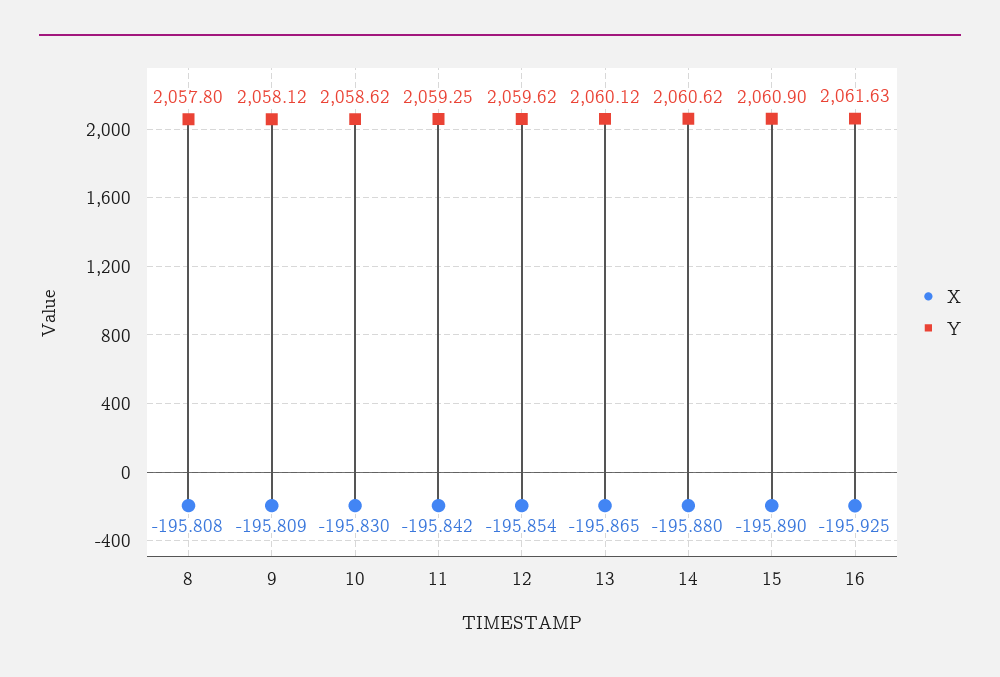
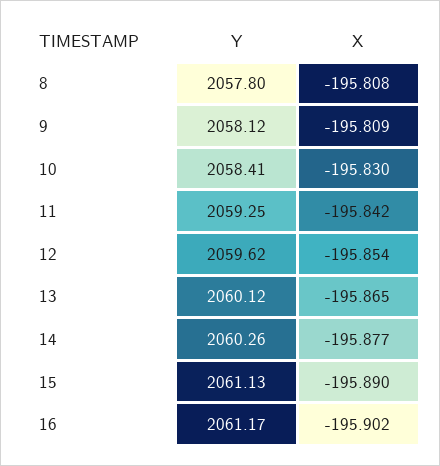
  {
    "X": {
      "8": -195.808,
      "9": -195.809,
      "10": -195.83,
      "11": -195.842,
      "12": -195.854,
      "13": -195.865,
-     "14": -195.88,
+     "14": -195.877,
      "15": -195.89,
-     "16": -195.925
+     "16": -195.902
    },
    "Y": {
      "8": 2057.8,
      "9": 2058.12,
-     "10": 2058.62,
+     "10": 2058.41,
      "11": 2059.25,
      "12": 2059.62,
      "13": 2060.12,
-     "14": 2060.62,
+     "14": 2060.26,
-     "15": 2060.9,
+     "15": 2061.13,
-     "16": 2061.63
+     "16": 2061.17
    }
  }

